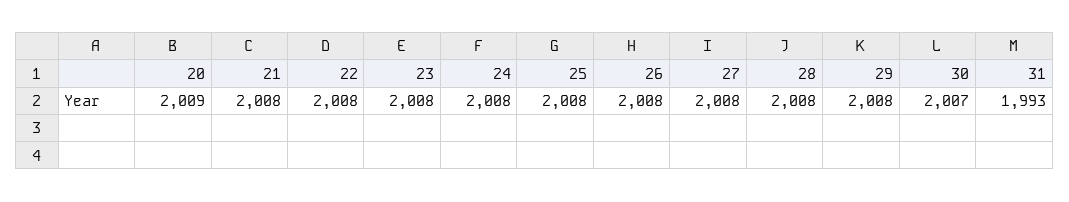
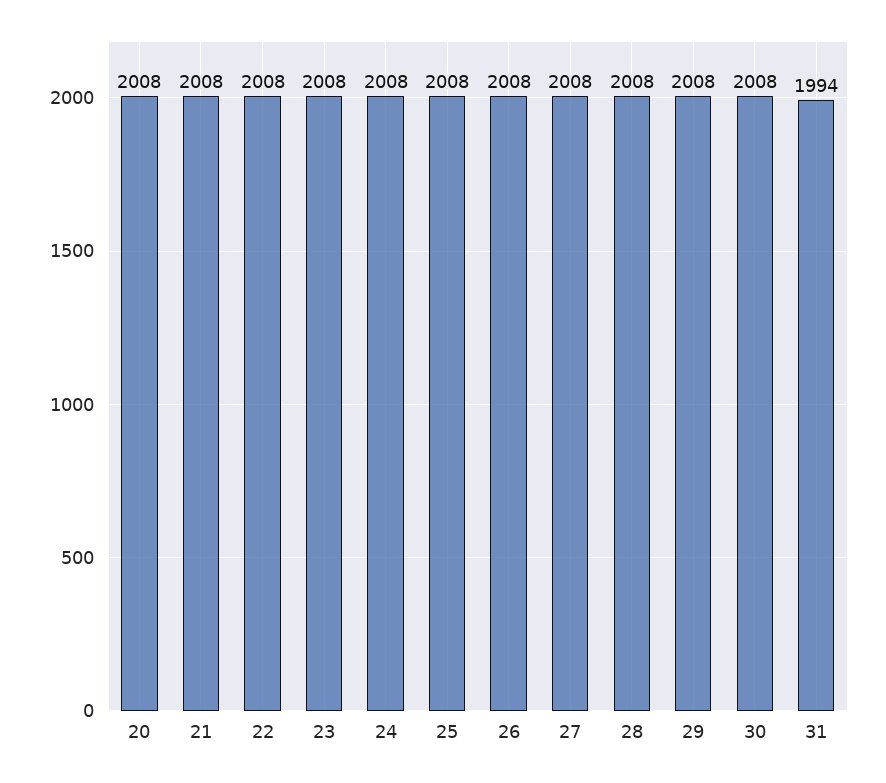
  {
-   "20": 2009,
+   "20": 2008,
    "21": 2008,
    "22": 2008,
    "23": 2008,
    "24": 2008,
    "25": 2008,
    "26": 2008,
    "27": 2008,
    "28": 2008,
    "29": 2008,
-   "30": 2007,
+   "30": 2008,
-   "31": 1993
+   "31": 1994
  }

